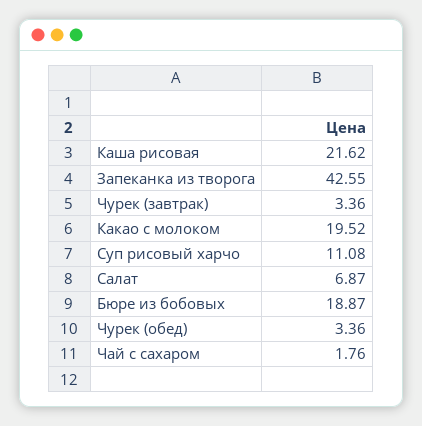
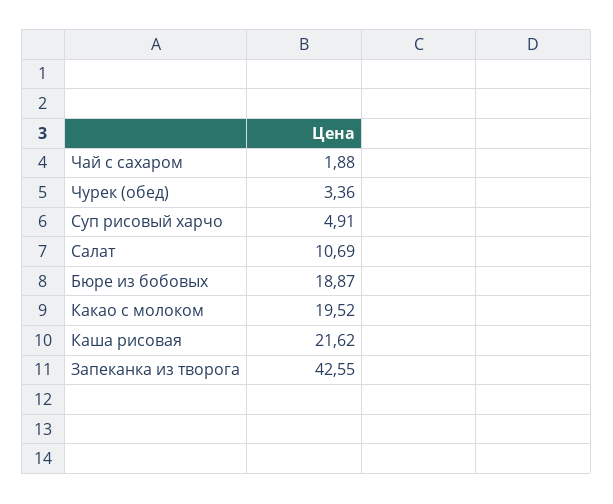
  {
    "Каша рисовая": 21.62,
    "Запеканка из творога": 42.55,
-   "Чурек (завтрак)": 3.36,
    "Какао с молоком": 19.52,
-   "Суп рисовый харчо": 11.08,
+   "Суп рисовый харчо": 4.91,
-   "Салат": 6.87,
+   "Салат": 10.69,
    "Бюре из бобовых": 18.87,
    "Чурек (обед)": 3.36,
-   "Чай с сахаром": 1.76
+   "Чай с сахаром": 1.88
  }

